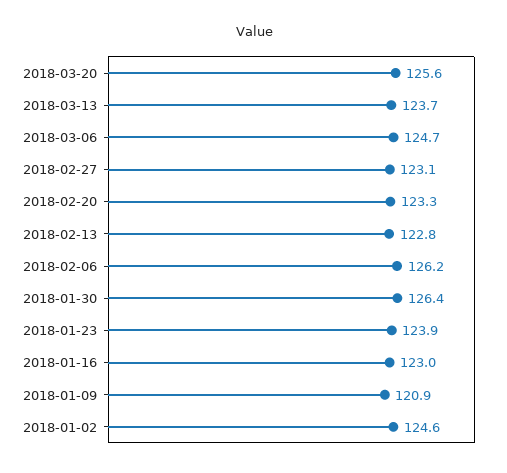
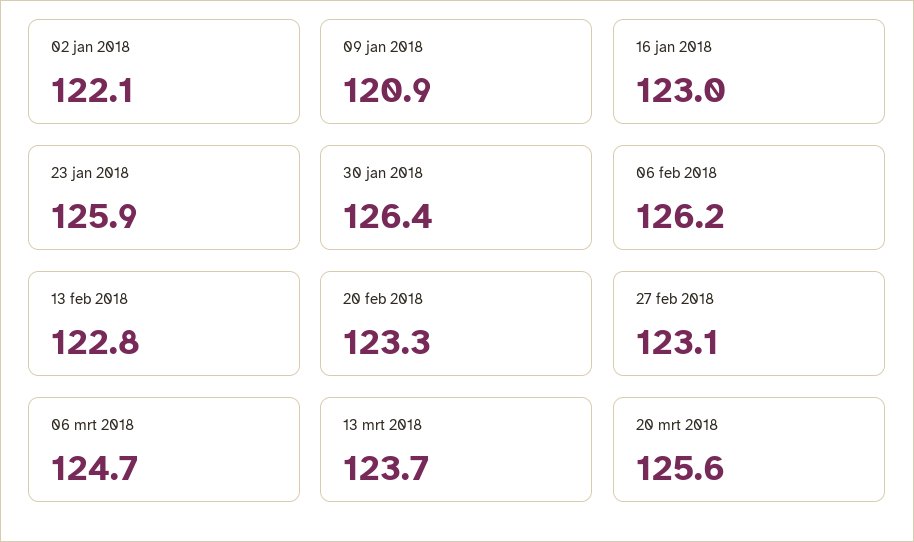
  {
    "2018-03-20": 125.6,
    "2018-03-13": 123.7,
    "2018-03-06": 124.7,
    "2018-02-27": 123.1,
    "2018-02-20": 123.3,
    "2018-02-13": 122.8,
    "2018-02-06": 126.2,
    "2018-01-30": 126.4,
-   "2018-01-23": 123.9,
+   "2018-01-23": 125.9,
    "2018-01-16": 123,
    "2018-01-09": 120.9,
-   "2018-01-02": 124.6
+   "2018-01-02": 122.1
  }

